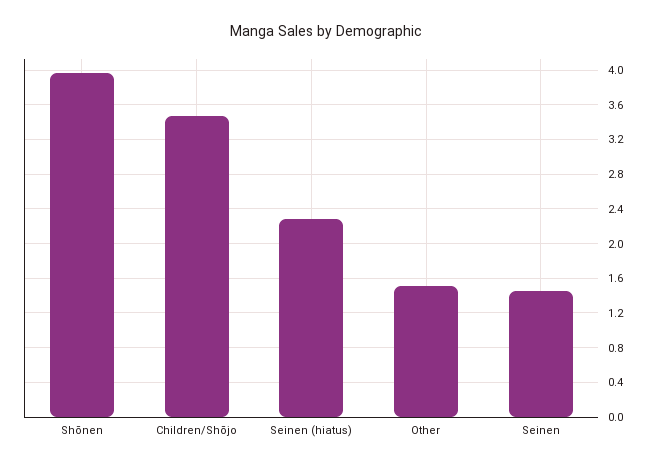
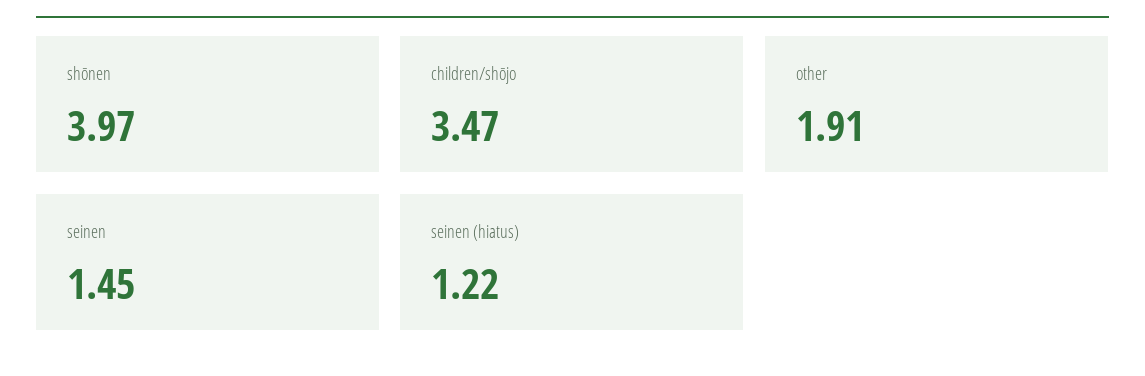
  {
    "Shōnen": 3.97,
    "Children/Shōjo": 3.47,
-   "Seinen (hiatus)": 2.3,
+   "Seinen (hiatus)": 1.22,
-   "Other": 1.5,
+   "Other": 1.91,
    "Seinen": 1.45
  }

